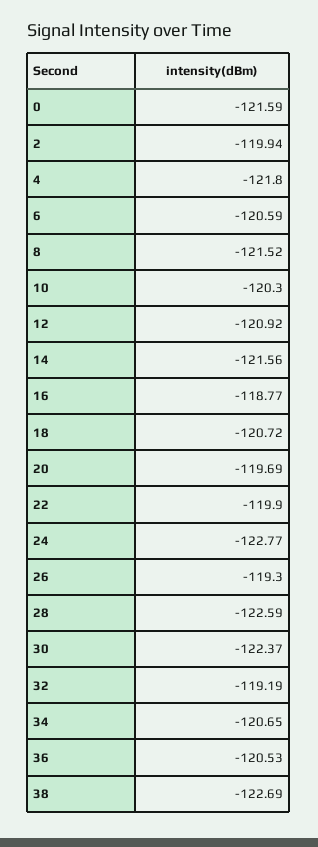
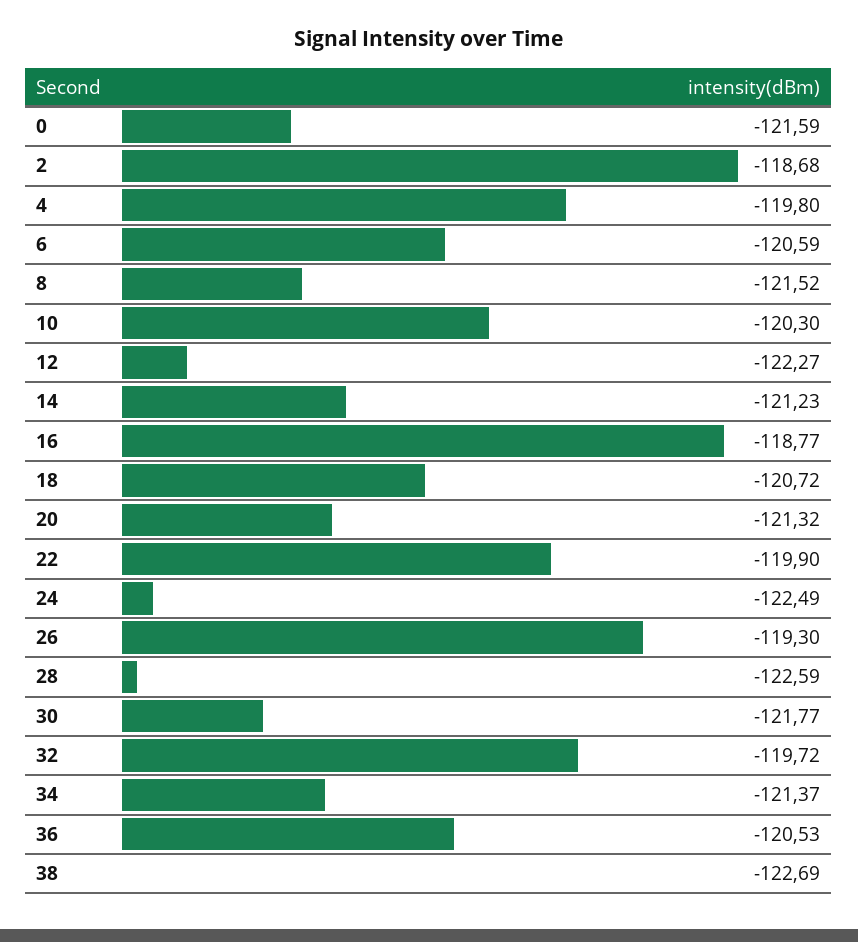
  {
    "0": -121.59,
-   "2": -119.94,
+   "2": -118.68,
-   "4": -121.8,
+   "4": -119.8,
    "6": -120.59,
    "8": -121.52,
    "10": -120.3,
-   "12": -120.92,
+   "12": -122.27,
-   "14": -121.56,
+   "14": -121.23,
    "16": -118.77,
    "18": -120.72,
-   "20": -119.69,
+   "20": -121.32,
    "22": -119.9,
-   "24": -122.77,
+   "24": -122.49,
    "26": -119.3,
    "28": -122.59,
-   "30": -122.37,
+   "30": -121.77,
-   "32": -119.19,
+   "32": -119.72,
-   "34": -120.65,
+   "34": -121.37,
    "36": -120.53,
    "38": -122.69
  }

